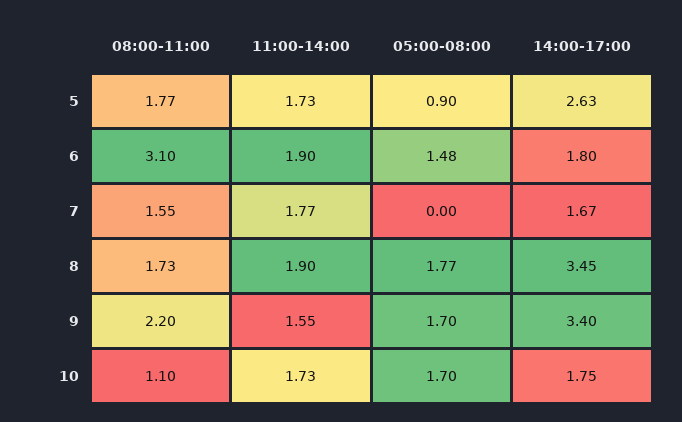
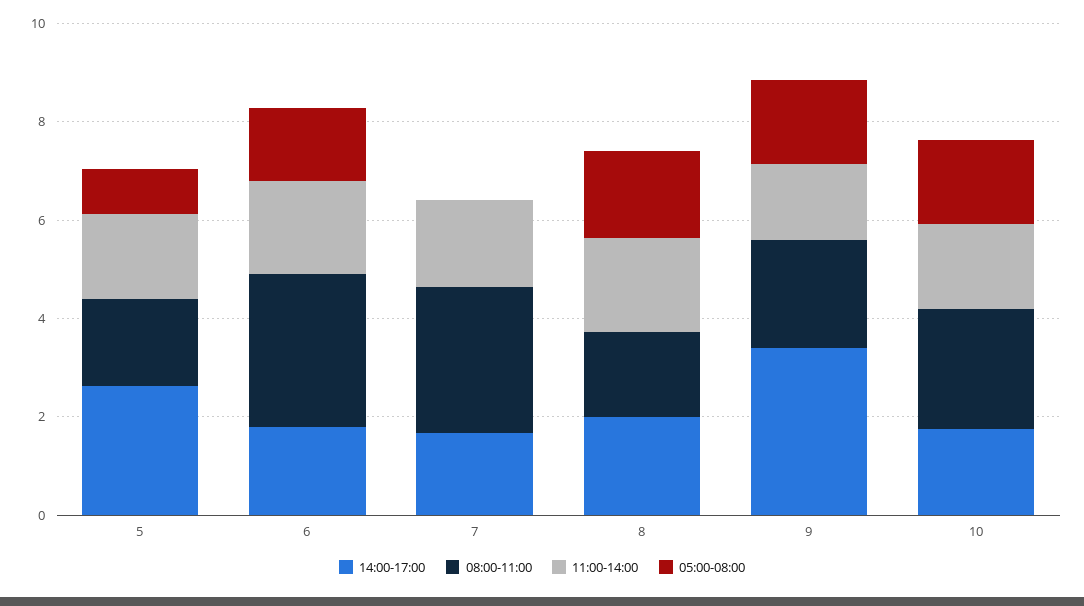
  {
    "08:00-11:00": {
      "5": 1.77,
      "6": 3.1,
-     "7": 1.55,
+     "7": 3,
      "8": 1.73,
      "9": 2.2,
-     "10": 1.1
+     "10": 2.5
    },
    "11:00-14:00": {
      "5": 1.73,
      "6": 1.9,
      "7": 1.77,
      "8": 1.9,
      "9": 1.55,
      "10": 1.73
    },
    "05:00-08:00": {
      "5": 0.9,
      "6": 1.48,
      "7": 0,
      "8": 1.77,
      "9": 1.7,
      "10": 1.7
    },
    "14:00-17:00": {
      "5": 2.63,
      "6": 1.8,
      "7": 1.67,
-     "8": 3.45,
+     "8": 2,
      "9": 3.4,
      "10": 1.75
    }
  }

